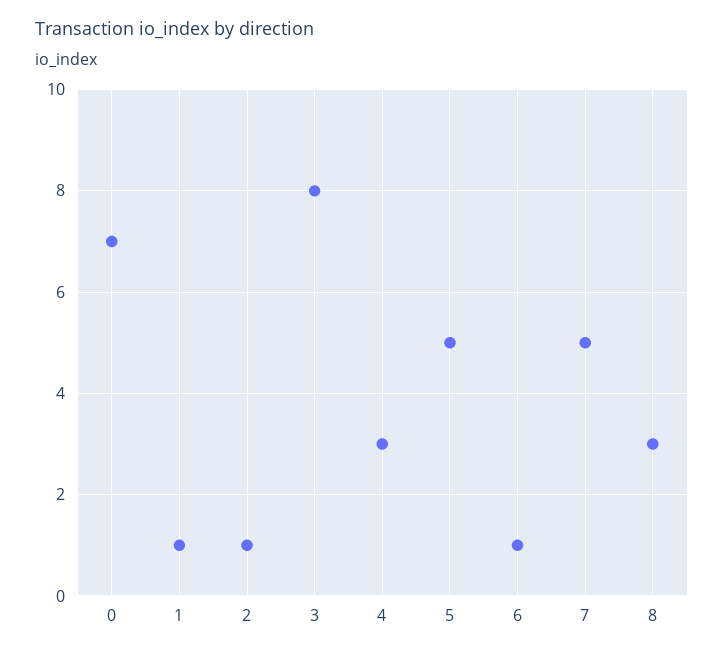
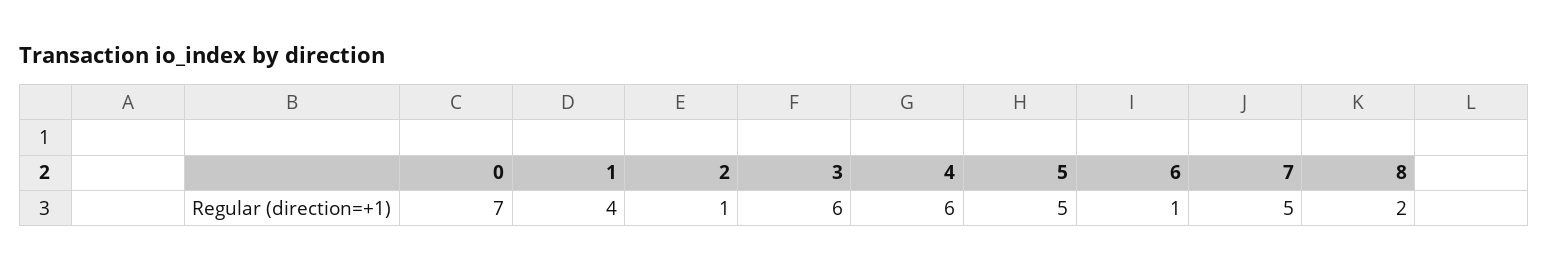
  {
    "0": 7,
-   "1": 1,
+   "1": 4,
    "2": 1,
-   "3": 8,
+   "3": 6,
-   "4": 3,
+   "4": 6,
    "5": 5,
    "6": 1,
    "7": 5,
-   "8": 3
+   "8": 2
  }

